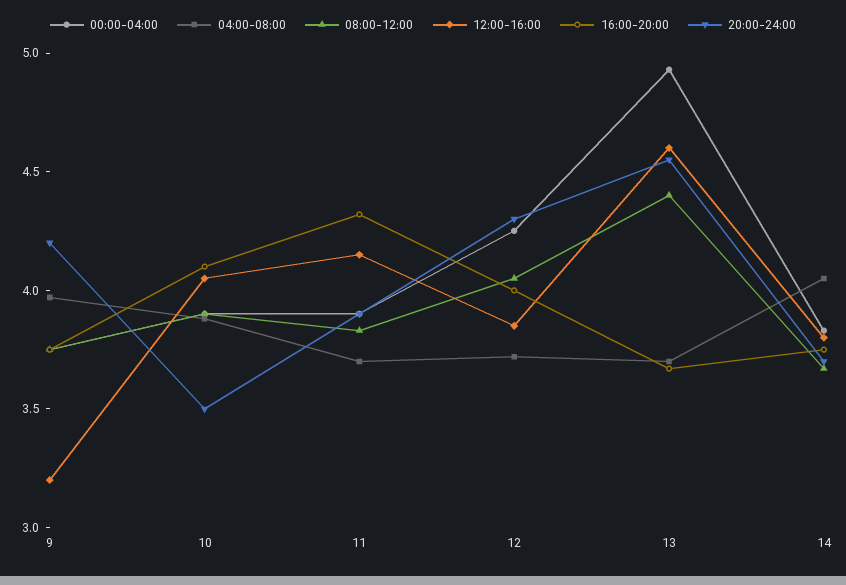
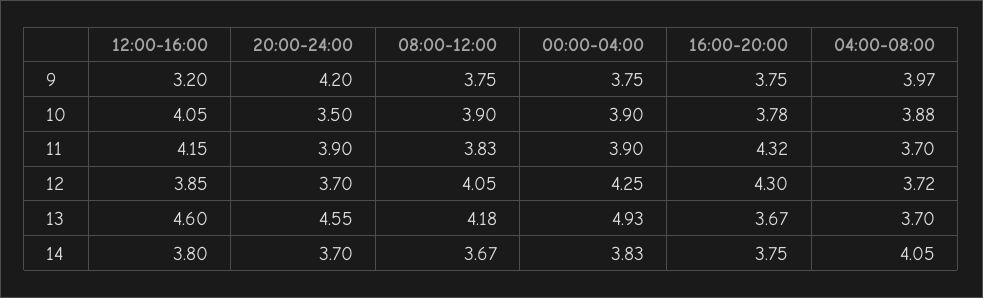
  {
    "00:00-04:00": {
      "9": 3.75,
      "10": 3.9,
      "11": 3.9,
      "12": 4.25,
      "13": 4.93,
      "14": 3.83
    },
    "04:00-08:00": {
      "9": 3.97,
      "10": 3.88,
      "11": 3.7,
      "12": 3.72,
      "13": 3.7,
      "14": 4.05
    },
    "08:00-12:00": {
      "9": 3.75,
      "10": 3.9,
      "11": 3.83,
      "12": 4.05,
-     "13": 4.4,
+     "13": 4.18,
      "14": 3.67
    },
    "12:00-16:00": {
      "9": 3.2,
      "10": 4.05,
      "11": 4.15,
      "12": 3.85,
      "13": 4.6,
      "14": 3.8
    },
    "16:00-20:00": {
      "9": 3.75,
-     "10": 4.1,
+     "10": 3.78,
      "11": 4.32,
-     "12": 4,
+     "12": 4.3,
      "13": 3.67,
      "14": 3.75
    },
    "20:00-24:00": {
      "9": 4.2,
      "10": 3.5,
      "11": 3.9,
-     "12": 4.3,
+     "12": 3.7,
      "13": 4.55,
      "14": 3.7
    }
  }

